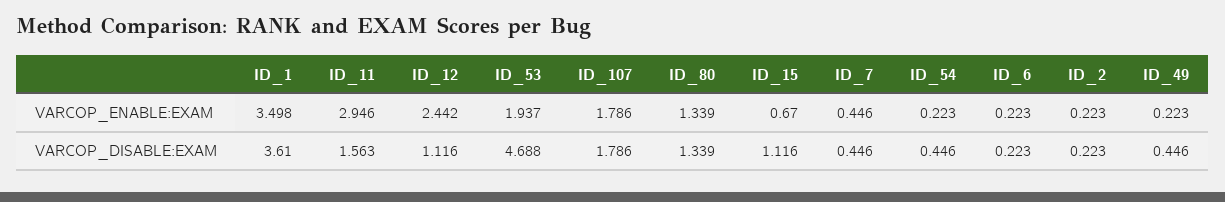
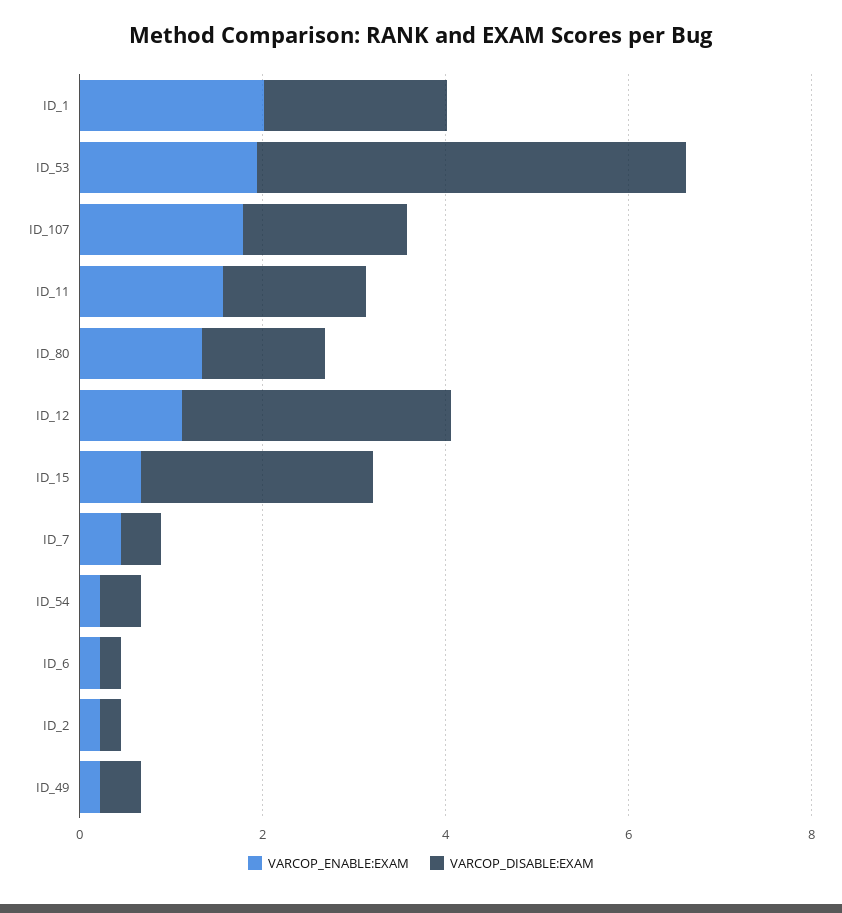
  {
    "VARCOP_ENABLE:EXAM": {
-     "ID_1": 3.498,
+     "ID_1": 2,
-     "ID_11": 2.946,
+     "ID_11": 1.5,
-     "ID_12": 2.442,
+     "ID_12": 1,
      "ID_53": 1.937,
      "ID_107": 1.786,
      "ID_80": 1.339,
      "ID_15": 0.67,
      "ID_7": 0.446,
      "ID_54": 0.223,
      "ID_6": 0.223,
      "ID_2": 0.223,
      "ID_49": 0.223
    },
    "VARCOP_DISABLE:EXAM": {
-     "ID_1": 3.61,
+     "ID_1": 2,
      "ID_11": 1.563,
-     "ID_12": 1.116,
+     "ID_12": 3,
      "ID_53": 4.688,
      "ID_107": 1.786,
      "ID_80": 1.339,
-     "ID_15": 1.116,
+     "ID_15": 2.5,
      "ID_7": 0.446,
      "ID_54": 0.446,
      "ID_6": 0.223,
      "ID_2": 0.223,
      "ID_49": 0.446
    }
  }

